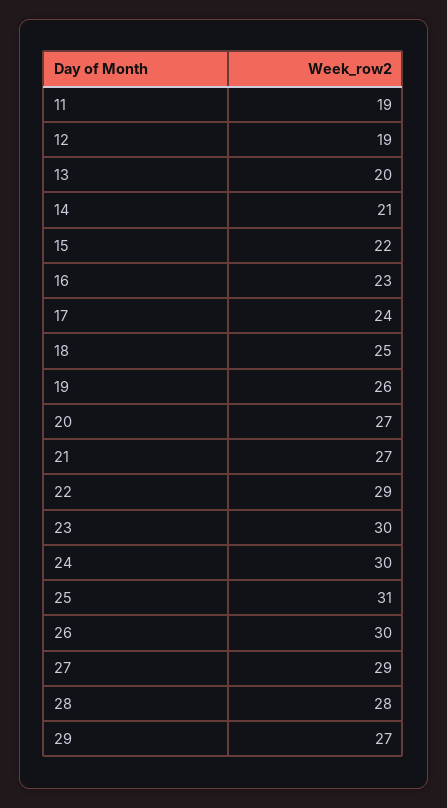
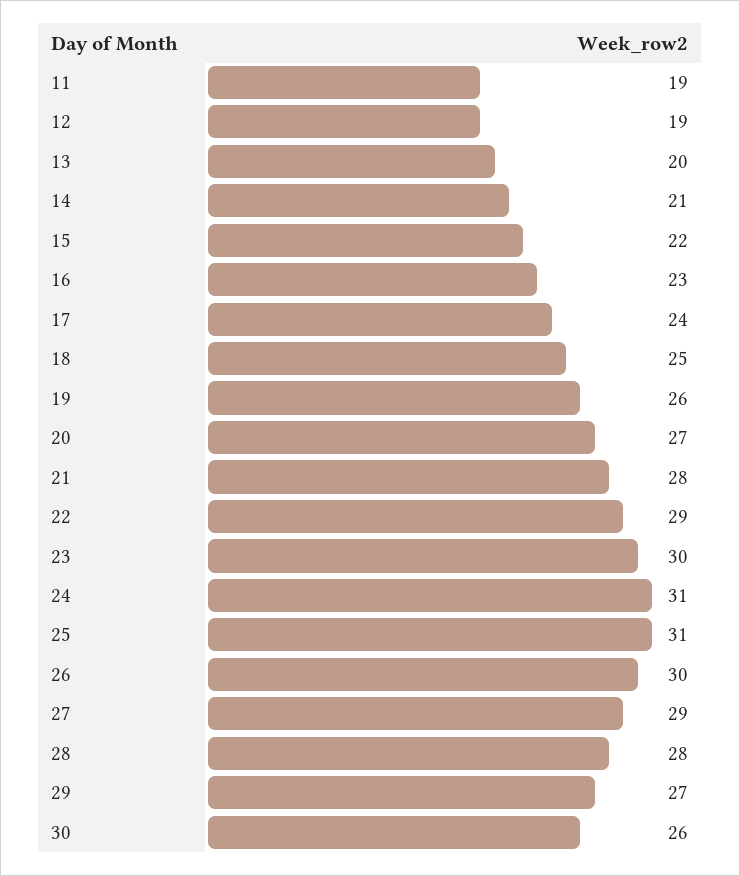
  {
    "11": 19,
    "12": 19,
    "13": 20,
    "14": 21,
    "15": 22,
    "16": 23,
    "17": 24,
    "18": 25,
    "19": 26,
    "20": 27,
-   "21": 27,
+   "21": 28,
    "22": 29,
    "23": 30,
-   "24": 30,
+   "24": 31,
    "25": 31,
    "26": 30,
    "27": 29,
    "28": 28,
-   "29": 27
+   "29": 27,
+   "30": 26
  }

